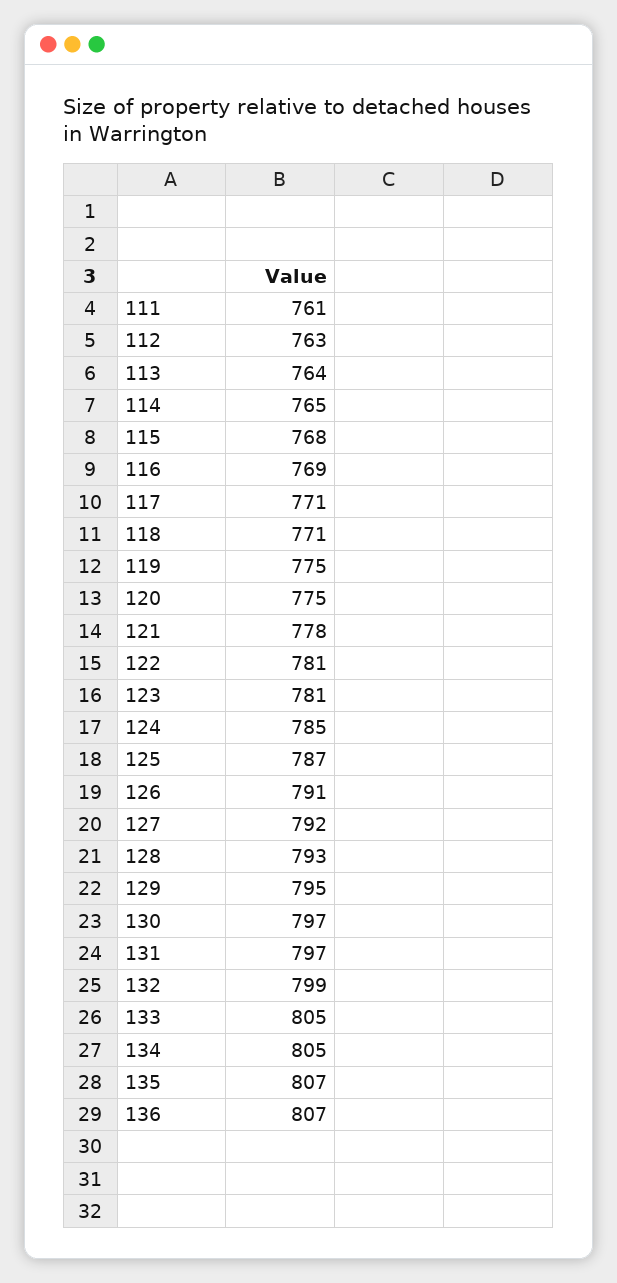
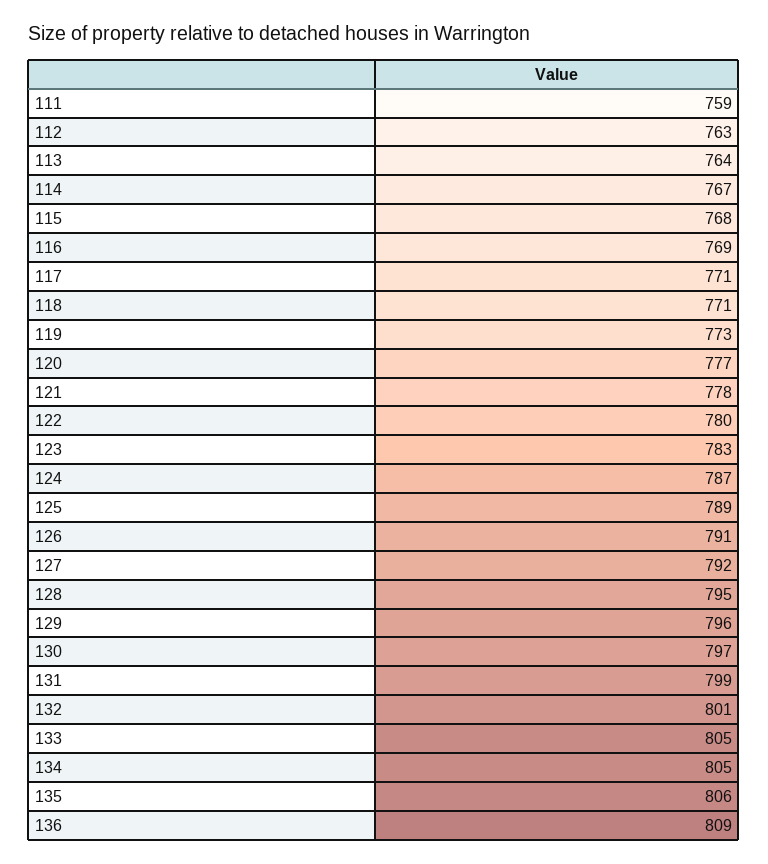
  {
-   "111": 761,
+   "111": 759,
    "112": 763,
    "113": 764,
-   "114": 765,
+   "114": 767,
    "115": 768,
    "116": 769,
    "117": 771,
    "118": 771,
-   "119": 775,
+   "119": 773,
-   "120": 775,
+   "120": 777,
    "121": 778,
-   "122": 781,
+   "122": 780,
-   "123": 781,
+   "123": 783,
-   "124": 785,
+   "124": 787,
-   "125": 787,
+   "125": 789,
    "126": 791,
    "127": 792,
-   "128": 793,
+   "128": 795,
-   "129": 795,
+   "129": 796,
    "130": 797,
-   "131": 797,
+   "131": 799,
-   "132": 799,
+   "132": 801,
    "133": 805,
    "134": 805,
-   "135": 807,
+   "135": 806,
-   "136": 807
+   "136": 809
  }

